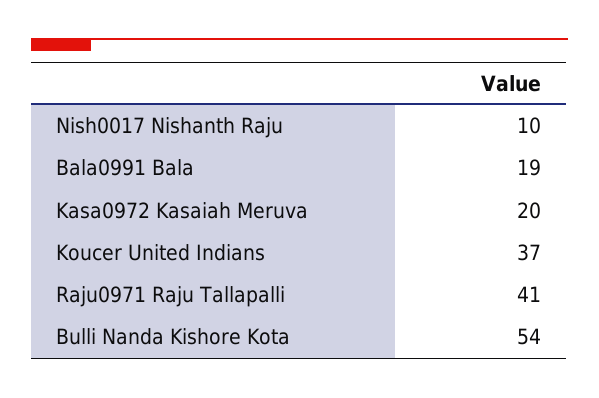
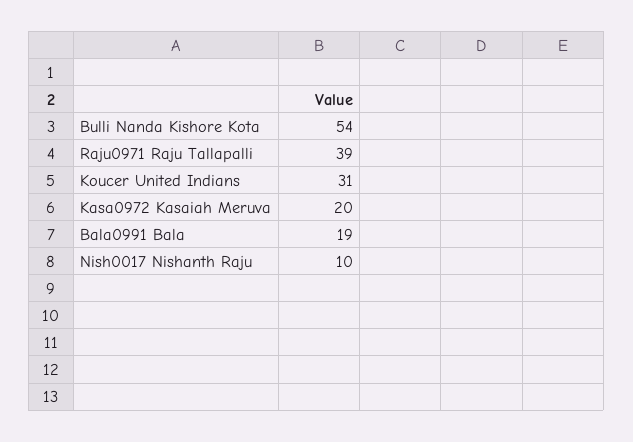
  {
    "Nish0017 Nishanth Raju": 10,
    "Bala0991 Bala": 19,
    "Kasa0972 Kasaiah Meruva": 20,
-   "Koucer United Indians": 37,
+   "Koucer United Indians": 31,
-   "Raju0971 Raju Tallapalli": 41,
+   "Raju0971 Raju Tallapalli": 39,
    "Bulli Nanda Kishore Kota": 54
  }

